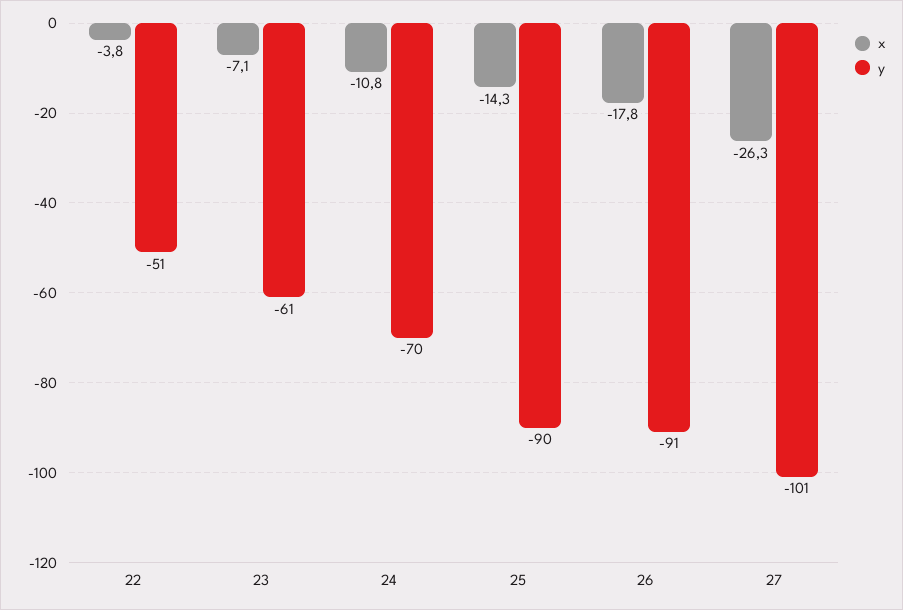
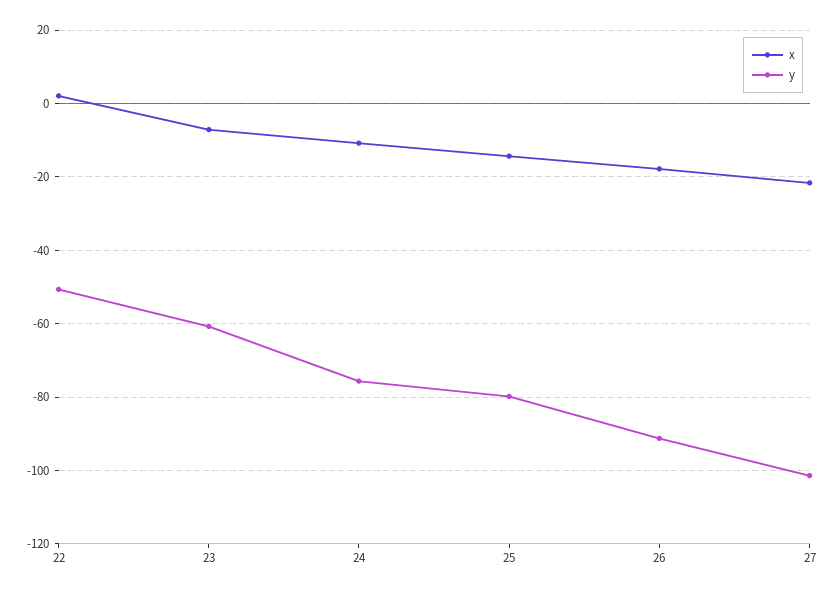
  {
    "x": {
-     "22": -3.8,
+     "22": 2,
      "23": -7.1,
      "24": -10.8,
      "25": -14.3,
      "26": -17.8,
-     "27": -26.3
+     "27": -22
    },
    "y": {
      "22": -51,
      "23": -61,
-     "24": -70,
+     "24": -76,
-     "25": -90,
+     "25": -80,
      "26": -91,
      "27": -101
    }
  }

